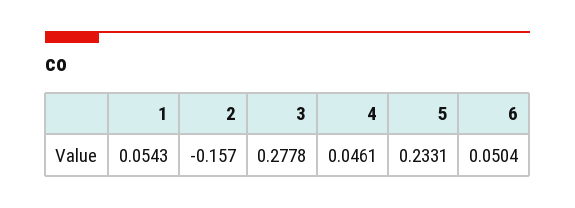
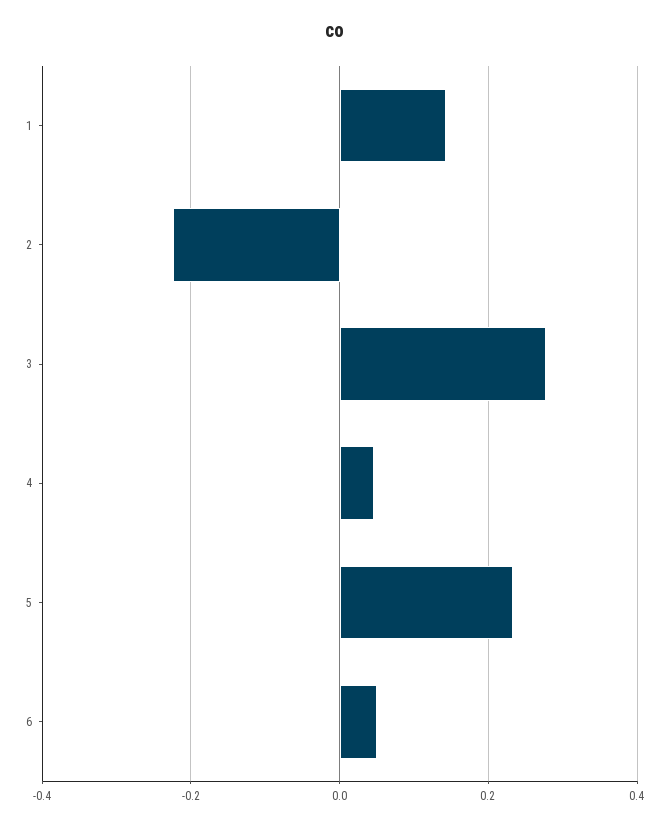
  {
-   "1": 0.0543,
+   "1": 0.14,
-   "2": -0.157,
+   "2": -0.22,
    "3": 0.2778,
    "4": 0.0461,
    "5": 0.2331,
    "6": 0.0504
  }

